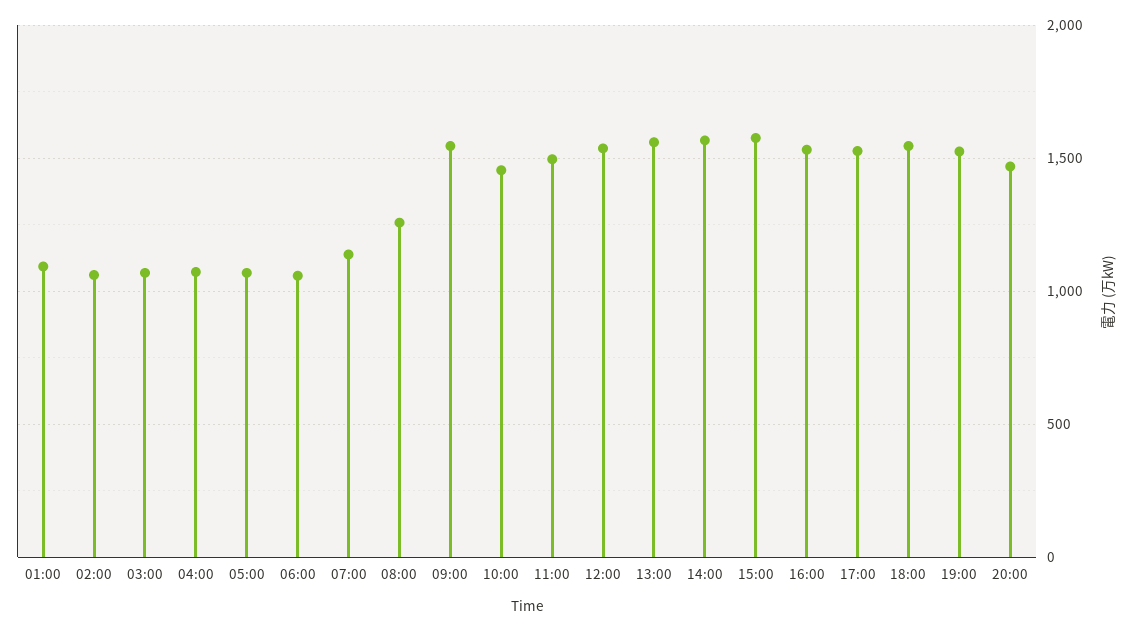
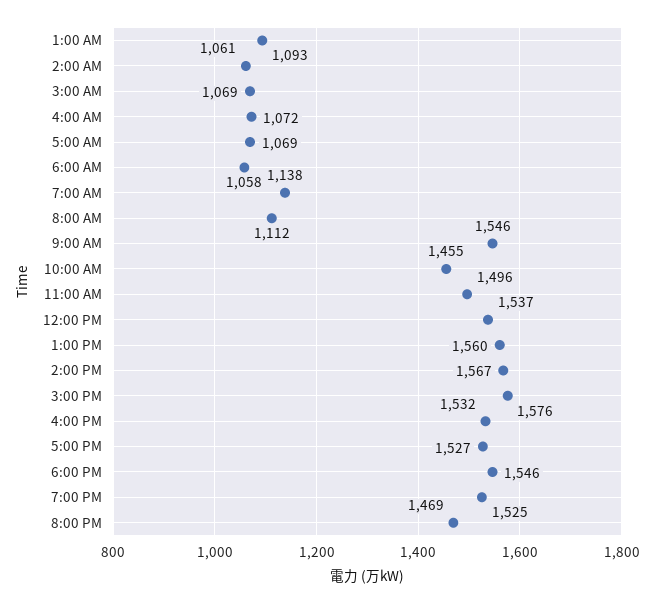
  {
    "01:00": 1093,
    "02:00": 1061,
    "03:00": 1069,
    "04:00": 1072,
    "05:00": 1069,
    "06:00": 1058,
    "07:00": 1138,
-   "08:00": 1250,
+   "08:00": 1112,
    "09:00": 1546,
    "10:00": 1455,
    "11:00": 1496,
    "12:00": 1537,
    "13:00": 1560,
    "14:00": 1567,
    "15:00": 1576,
    "16:00": 1532,
    "17:00": 1527,
    "18:00": 1546,
    "19:00": 1525,
    "20:00": 1469
  }

